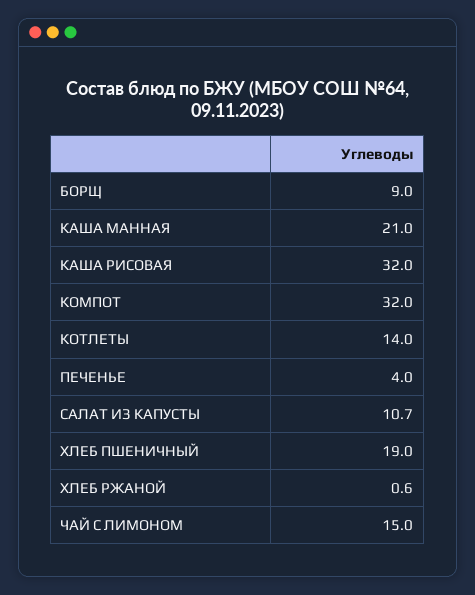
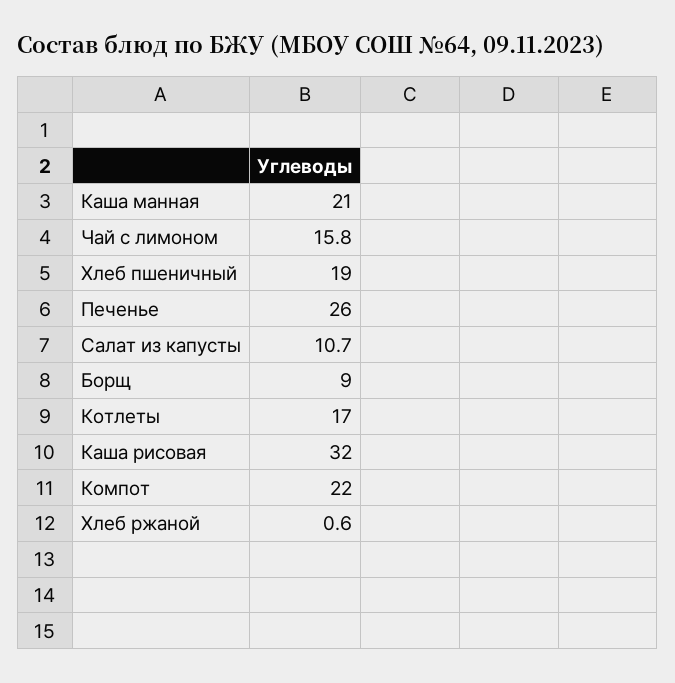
  {
    "БОРЩ": 9,
    "КАША МАННАЯ": 21,
    "КАША РИСОВАЯ": 32,
-   "КОМПОТ": 32,
+   "КОМПОТ": 22,
-   "КОТЛЕТЫ": 14,
+   "КОТЛЕТЫ": 17,
-   "ПЕЧЕНЬЕ": 4,
+   "ПЕЧЕНЬЕ": 26,
    "САЛАТ ИЗ КАПУСТЫ": 10.7,
    "ХЛЕБ ПШЕНИЧНЫЙ": 19,
    "ХЛЕБ РЖАНОЙ": 0.6,
-   "ЧАЙ С ЛИМОНОМ": 15
+   "ЧАЙ С ЛИМОНОМ": 15.8
  }

